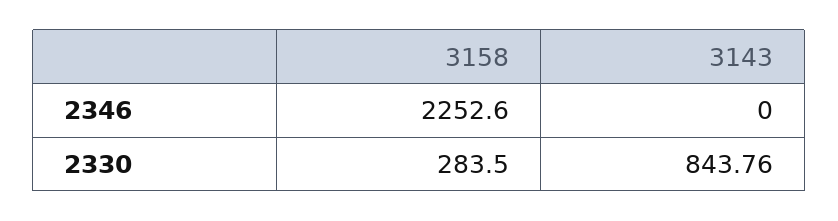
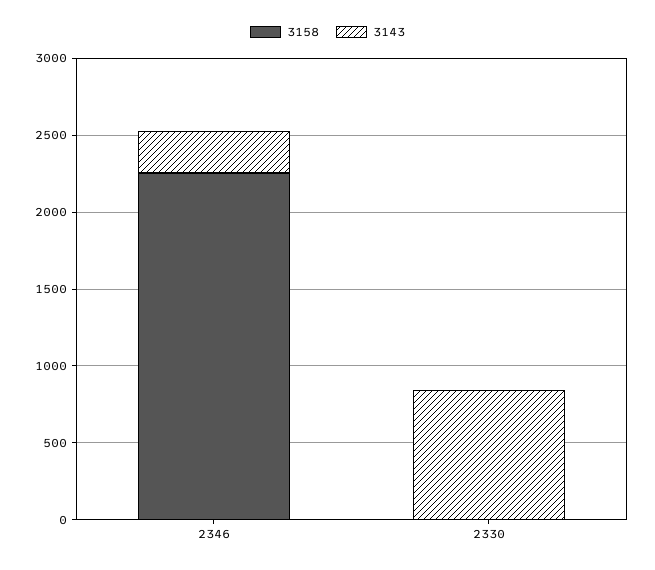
  {
    "3158": {
      "2346": 2252.6,
-     "2330": 283.5
+     "2330": 0
    },
    "3143": {
-     "2346": 0,
+     "2346": 300,
      "2330": 843.76
    }
  }

